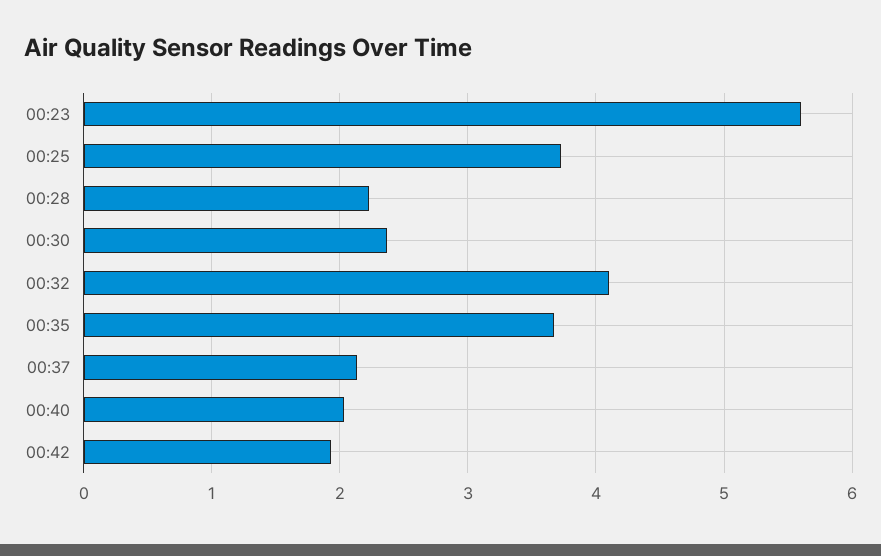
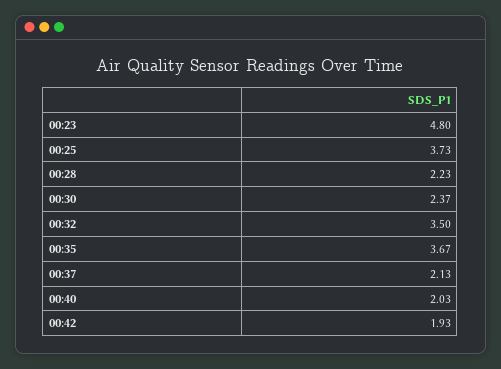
  {
-   "00:23": 5.6,
+   "00:23": 4.8,
    "00:25": 3.73,
    "00:28": 2.23,
    "00:30": 2.37,
-   "00:32": 4.1,
+   "00:32": 3.5,
    "00:35": 3.67,
    "00:37": 2.13,
    "00:40": 2.03,
    "00:42": 1.93
  }

